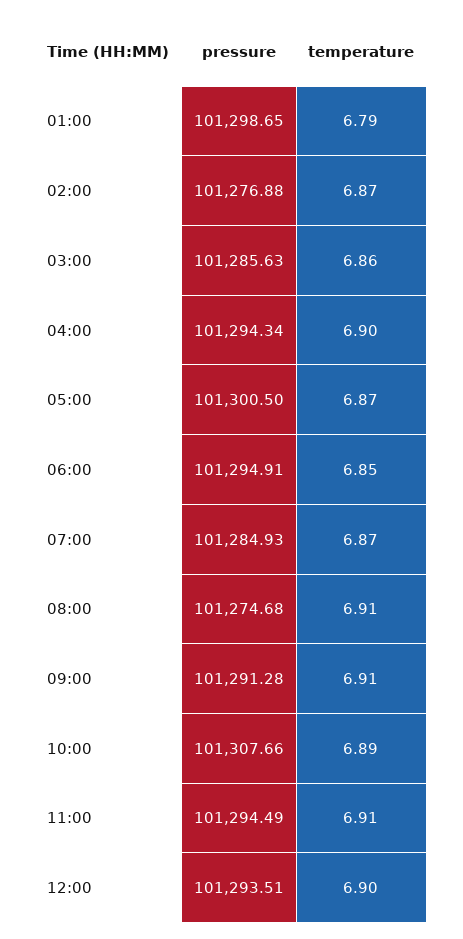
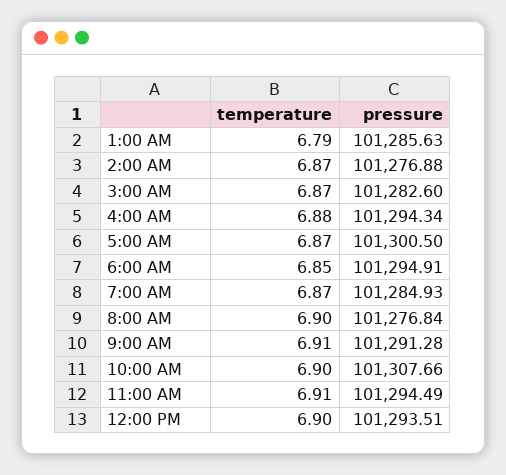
  {
    "pressure": {
-     "01:00": 101298.65,
+     "01:00": 101285.63,
      "02:00": 101276.88,
-     "03:00": 101285.63,
+     "03:00": 101282.6,
      "04:00": 101294.34,
      "05:00": 101300.5,
      "06:00": 101294.91,
      "07:00": 101284.93,
-     "08:00": 101274.68,
+     "08:00": 101276.84,
      "09:00": 101291.28,
      "10:00": 101307.66,
      "11:00": 101294.49,
      "12:00": 101293.51
    },
    "temperature": {
      "01:00": 6.79,
      "02:00": 6.87,
-     "03:00": 6.86,
+     "03:00": 6.87,
-     "04:00": 6.9,
+     "04:00": 6.88,
      "05:00": 6.87,
      "06:00": 6.85,
      "07:00": 6.87,
-     "08:00": 6.91,
+     "08:00": 6.9,
      "09:00": 6.91,
-     "10:00": 6.89,
+     "10:00": 6.9,
      "11:00": 6.91,
      "12:00": 6.9
    }
  }

